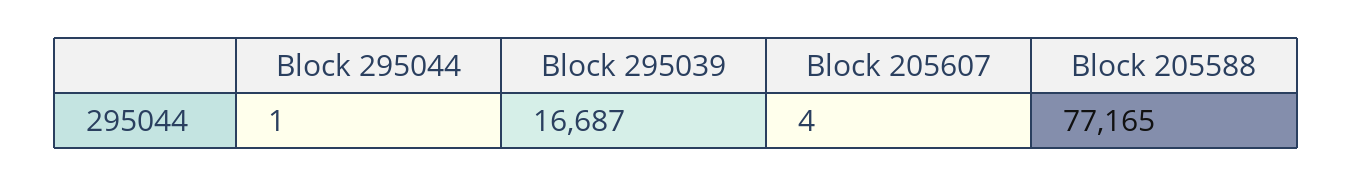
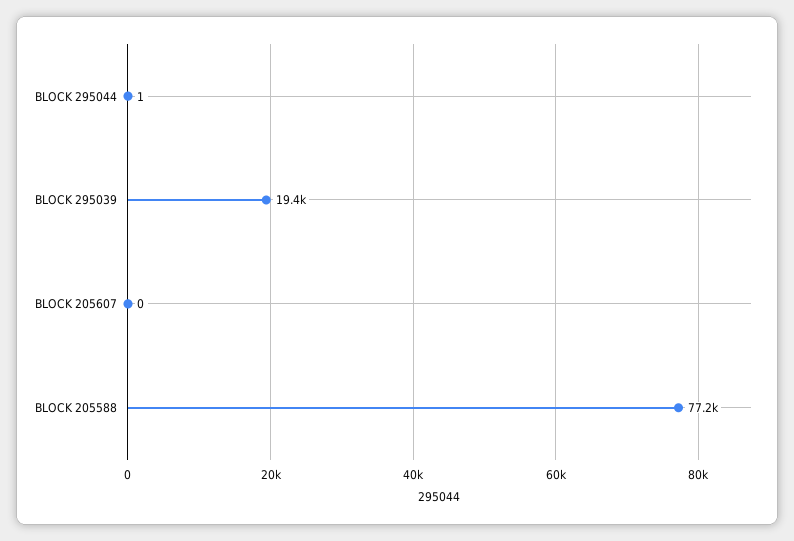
  {
    "Block 295044": 1,
-   "Block 295039": 16687,
+   "Block 295039": 19400,
-   "Block 205607": 4,
+   "Block 205607": 0,
    "Block 205588": 77165
  }

